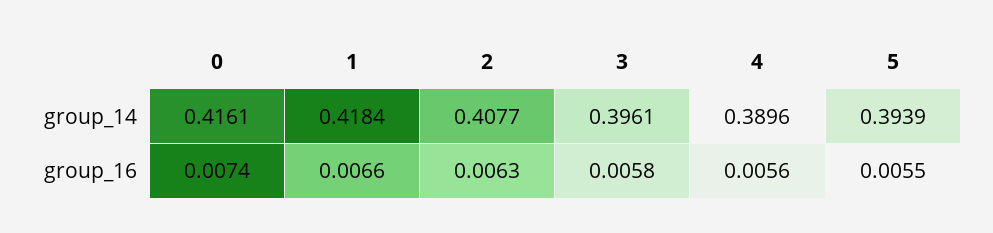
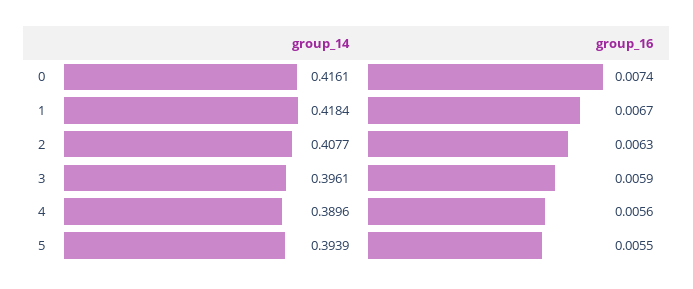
  {
    "0": {
      "group_14": 0.4161,
      "group_16": 0.0074
    },
    "1": {
      "group_14": 0.4184,
-     "group_16": 0.0066
+     "group_16": 0.0067
    },
    "2": {
      "group_14": 0.4077,
      "group_16": 0.0063
    },
    "3": {
      "group_14": 0.3961,
-     "group_16": 0.0058
+     "group_16": 0.0059
    },
    "4": {
      "group_14": 0.3896,
      "group_16": 0.0056
    },
    "5": {
      "group_14": 0.3939,
      "group_16": 0.0055
    }
  }

